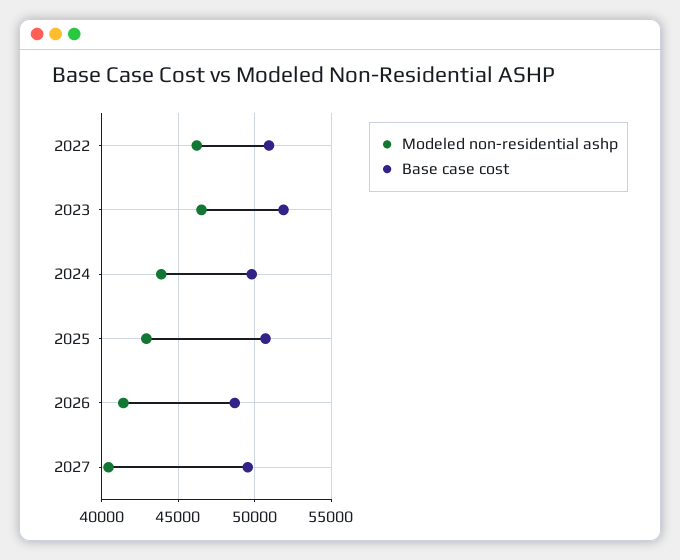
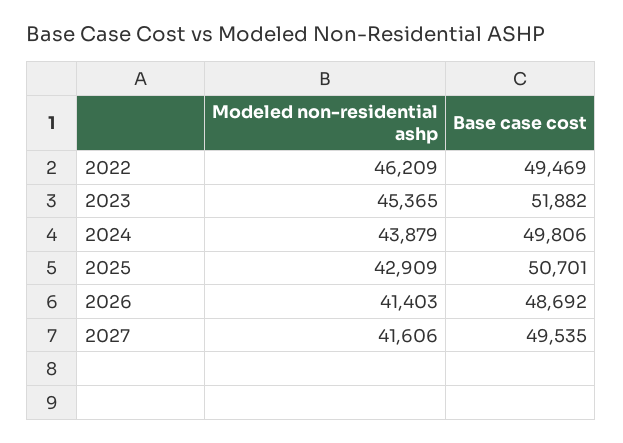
  {
    "Modeled non-residential ashp": {
      "2022": 46209,
-     "2023": 46500,
+     "2023": 45365,
      "2024": 43879,
      "2025": 42909,
      "2026": 41403,
-     "2027": 40500
+     "2027": 41606
    },
    "Base case cost": {
-     "2022": 51000,
+     "2022": 49469,
      "2023": 51882,
      "2024": 49806,
      "2025": 50701,
      "2026": 48692,
      "2027": 49535
    }
  }

